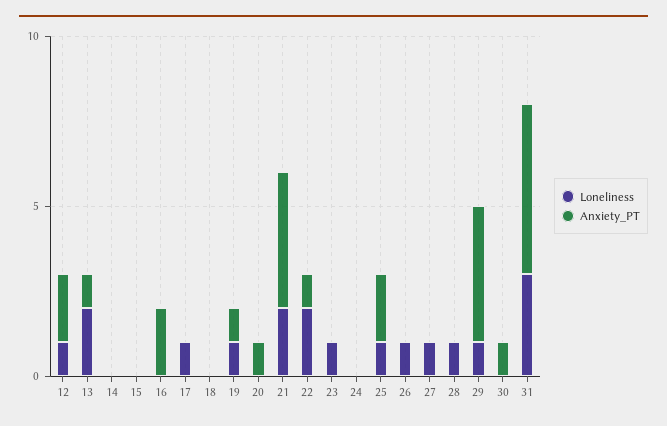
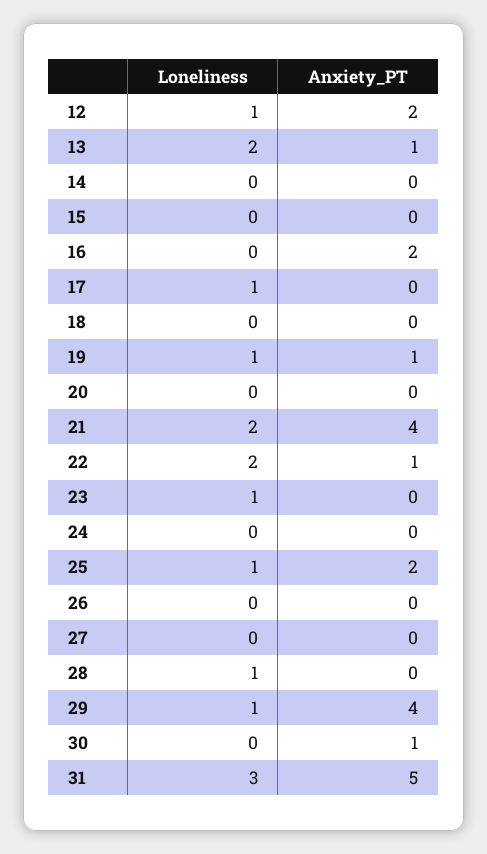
  {
    "Loneliness": {
      "12": 1,
      "13": 2,
      "14": 0,
      "15": 0,
      "16": 0,
      "17": 1,
      "18": 0,
      "19": 1,
      "20": 0,
      "21": 2,
      "22": 2,
      "23": 1,
      "24": 0,
      "25": 1,
-     "26": 1,
+     "26": 0,
-     "27": 1,
+     "27": 0,
      "28": 1,
      "29": 1,
      "30": 0,
      "31": 3
    },
    "Anxiety_PT": {
      "12": 2,
      "13": 1,
      "14": 0,
      "15": 0,
      "16": 2,
      "17": 0,
      "18": 0,
      "19": 1,
-     "20": 1,
+     "20": 0,
      "21": 4,
      "22": 1,
      "23": 0,
      "24": 0,
      "25": 2,
      "26": 0,
      "27": 0,
      "28": 0,
      "29": 4,
      "30": 1,
      "31": 5
    }
  }

